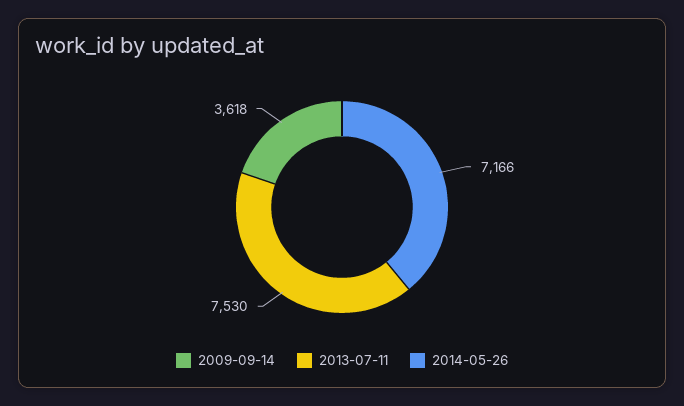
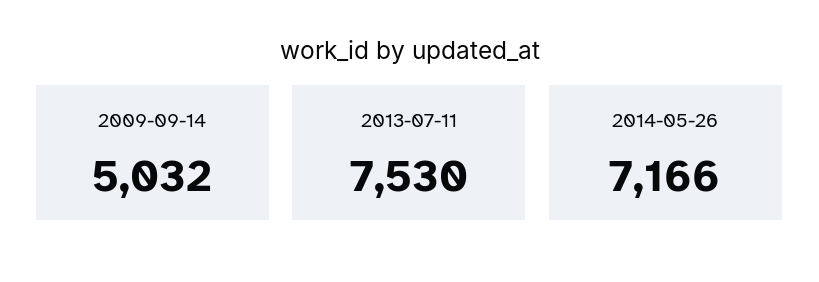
  {
-   "2009-09-14": 3618,
+   "2009-09-14": 5032,
    "2013-07-11": 7530,
    "2014-05-26": 7166
  }

